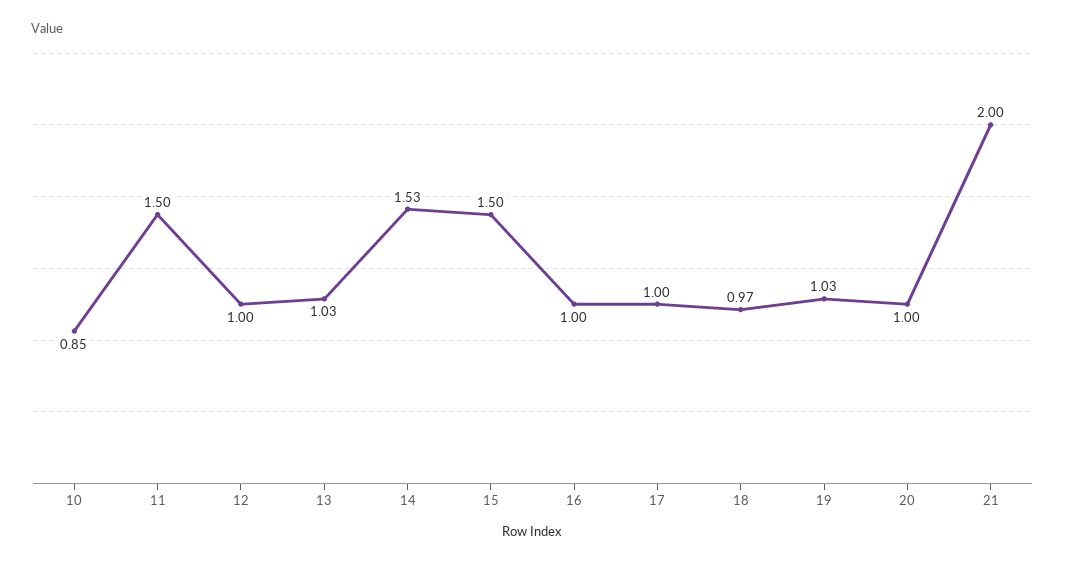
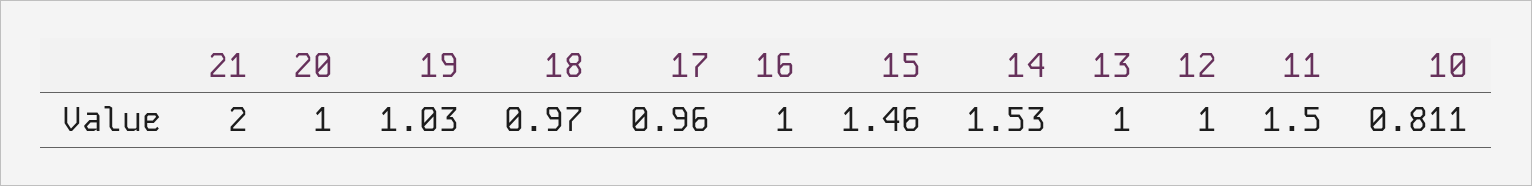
  {
-   "10": 0.85,
+   "10": 0.811,
    "11": 1.5,
    "12": 1,
-   "13": 1.03,
+   "13": 1,
    "14": 1.53,
-   "15": 1.5,
+   "15": 1.46,
    "16": 1,
-   "17": 1,
+   "17": 0.96,
    "18": 0.97,
    "19": 1.03,
    "20": 1,
    "21": 2
  }

